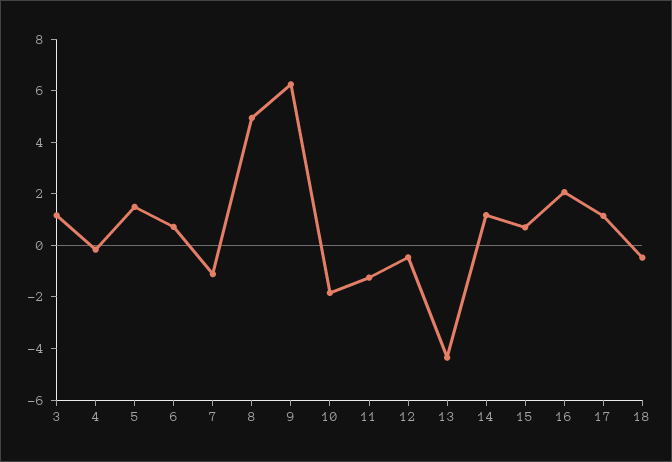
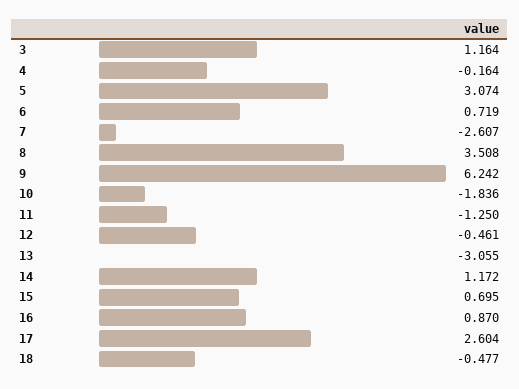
  {
    "3": 1.164,
    "4": -0.164,
-   "5": 1.5,
+   "5": 3.074,
    "6": 0.719,
-   "7": -1,
+   "7": -2.607,
-   "8": 5,
+   "8": 3.508,
    "9": 6.242,
    "10": -1.836,
    "11": -1.25,
    "12": -0.461,
-   "13": -4.5,
+   "13": -3.055,
    "14": 1.172,
    "15": 0.695,
-   "16": 2,
+   "16": 0.87,
-   "17": 1,
+   "17": 2.604,
    "18": -0.477
  }

